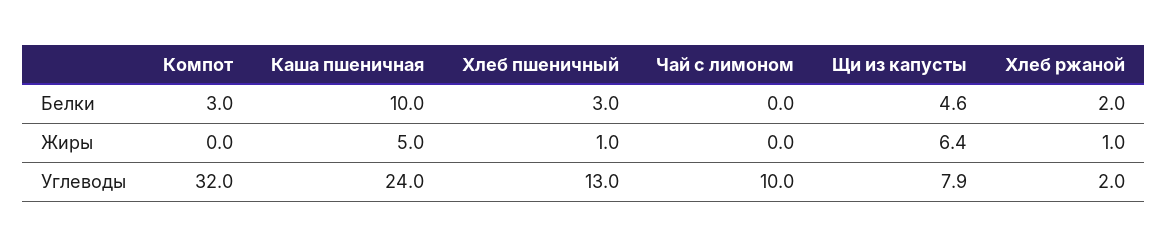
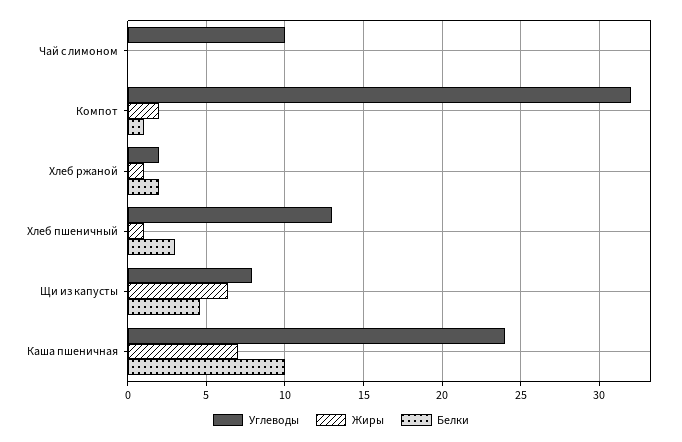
  {
    "Белки": {
-     "Компот": 3,
+     "Компот": 1,
      "Каша пшеничная": 10,
      "Хлеб пшеничный": 3,
      "Чай с лимоном": 0,
      "Щи из капусты": 4.6,
      "Хлеб ржаной": 2
    },
    "Жиры": {
-     "Компот": 0,
+     "Компот": 2,
-     "Каша пшеничная": 5,
+     "Каша пшеничная": 7,
      "Хлеб пшеничный": 1,
      "Чай с лимоном": 0,
      "Щи из капусты": 6.4,
      "Хлеб ржаной": 1
    },
    "Углеводы": {
      "Компот": 32,
      "Каша пшеничная": 24,
      "Хлеб пшеничный": 13,
      "Чай с лимоном": 10,
      "Щи из капусты": 7.9,
      "Хлеб ржаной": 2
    }
  }

